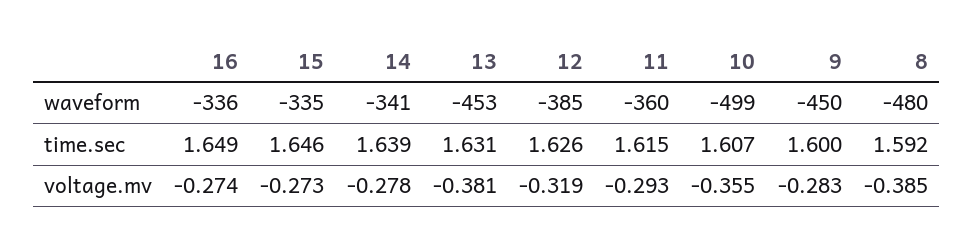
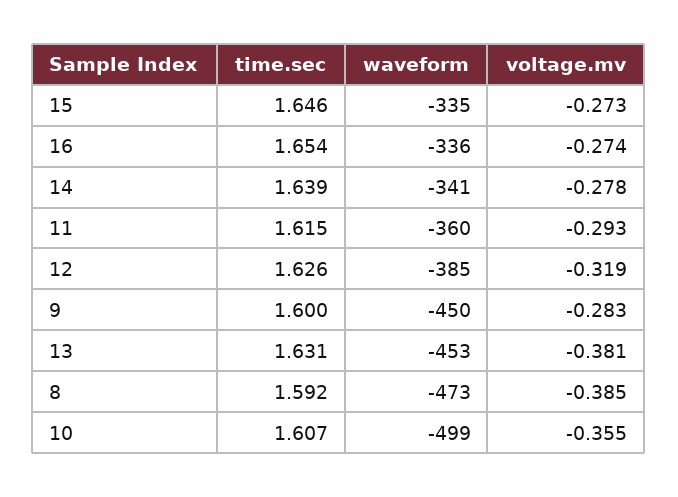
  {
    "16": {
      "waveform": -336,
-     "time.sec": 1.649,
+     "time.sec": 1.654,
      "voltage.mv": -0.274
    },
    "15": {
      "waveform": -335,
      "time.sec": 1.646,
      "voltage.mv": -0.273
    },
    "14": {
      "waveform": -341,
      "time.sec": 1.639,
      "voltage.mv": -0.278
    },
    "13": {
      "waveform": -453,
      "time.sec": 1.631,
      "voltage.mv": -0.381
    },
    "12": {
      "waveform": -385,
      "time.sec": 1.626,
      "voltage.mv": -0.319
    },
    "11": {
      "waveform": -360,
      "time.sec": 1.615,
      "voltage.mv": -0.293
    },
    "10": {
      "waveform": -499,
      "time.sec": 1.607,
      "voltage.mv": -0.355
    },
    "9": {
      "waveform": -450,
      "time.sec": 1.6,
      "voltage.mv": -0.283
    },
    "8": {
-     "waveform": -480,
+     "waveform": -473,
      "time.sec": 1.592,
      "voltage.mv": -0.385
    }
  }

